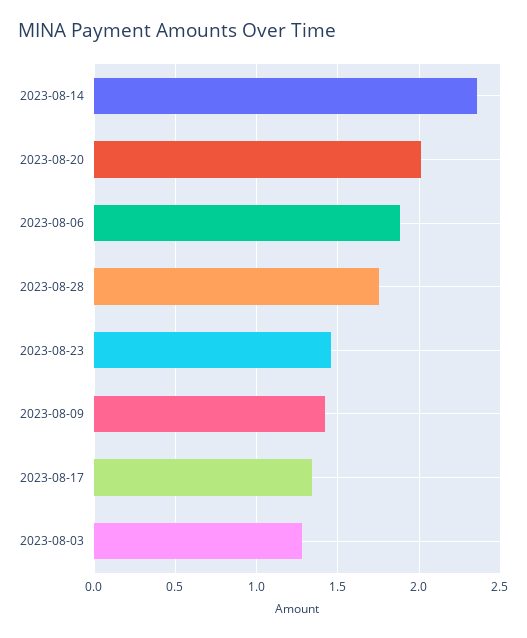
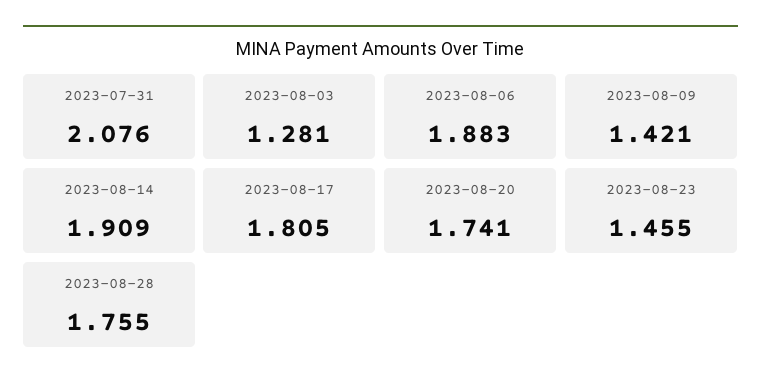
  {
-   "2023-08-14": 2.35,
+   "2023-08-14": 1.909,
-   "2023-08-20": 2,
+   "2023-08-20": 1.741,
    "2023-08-06": 1.883,
    "2023-08-28": 1.755,
    "2023-08-23": 1.455,
    "2023-08-09": 1.421,
-   "2023-08-17": 1.35,
+   "2023-08-17": 1.805,
-   "2023-08-03": 1.281
+   "2023-08-03": 1.281,
+   "2023-07-31": 2.076
  }

